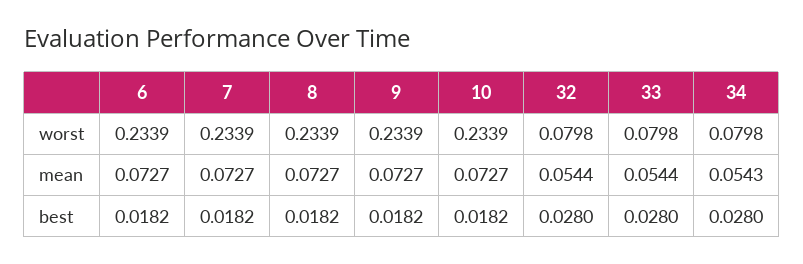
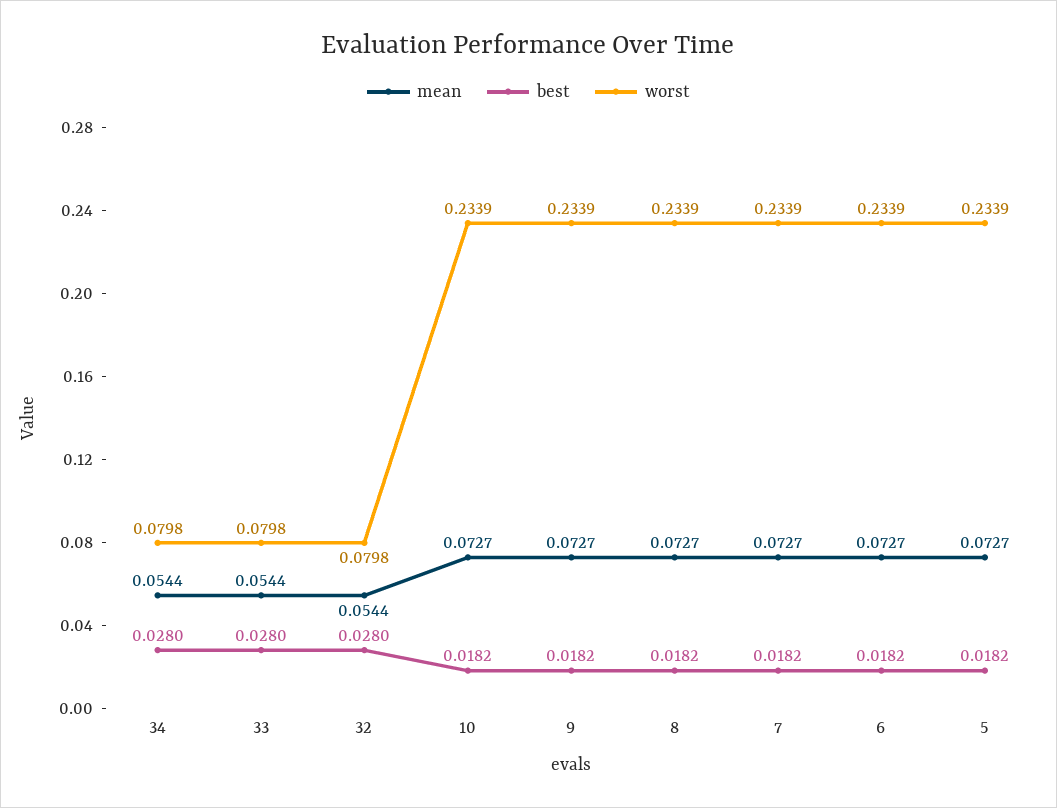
  {
    "worst": {
      "6": 0.2339,
      "7": 0.2339,
      "8": 0.2339,
      "9": 0.2339,
      "10": 0.2339,
      "32": 0.0798,
      "33": 0.0798,
-     "34": 0.0798
+     "34": 0.0798,
+     "5": 0.2339
    },
    "mean": {
      "6": 0.0727,
      "7": 0.0727,
      "8": 0.0727,
      "9": 0.0727,
      "10": 0.0727,
      "32": 0.0544,
      "33": 0.0544,
-     "34": 0.0543
+     "34": 0.0544,
+     "5": 0.0727
    },
    "best": {
      "6": 0.0182,
      "7": 0.0182,
      "8": 0.0182,
      "9": 0.0182,
      "10": 0.0182,
      "32": 0.028,
      "33": 0.028,
-     "34": 0.028
+     "34": 0.028,
+     "5": 0.0182
    }
  }

